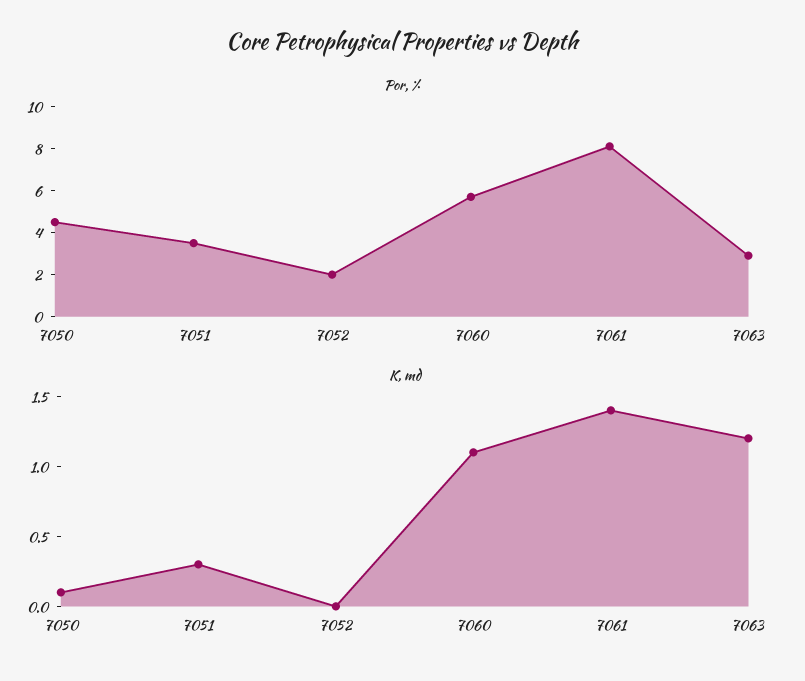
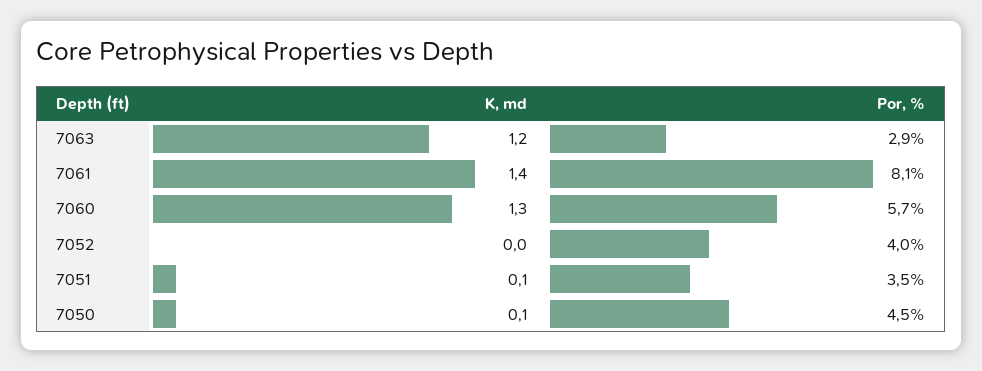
  {
    "Por, %": {
      "7050": 4.5,
      "7051": 3.5,
-     "7052": 2,
+     "7052": 4,
      "7060": 5.7,
      "7061": 8.1,
      "7063": 2.9
    },
    "K, md": {
      "7050": 0.1,
-     "7051": 0.3,
+     "7051": 0.1,
      "7052": 0,
-     "7060": 1.1,
+     "7060": 1.3,
      "7061": 1.4,
      "7063": 1.2
    }
  }

